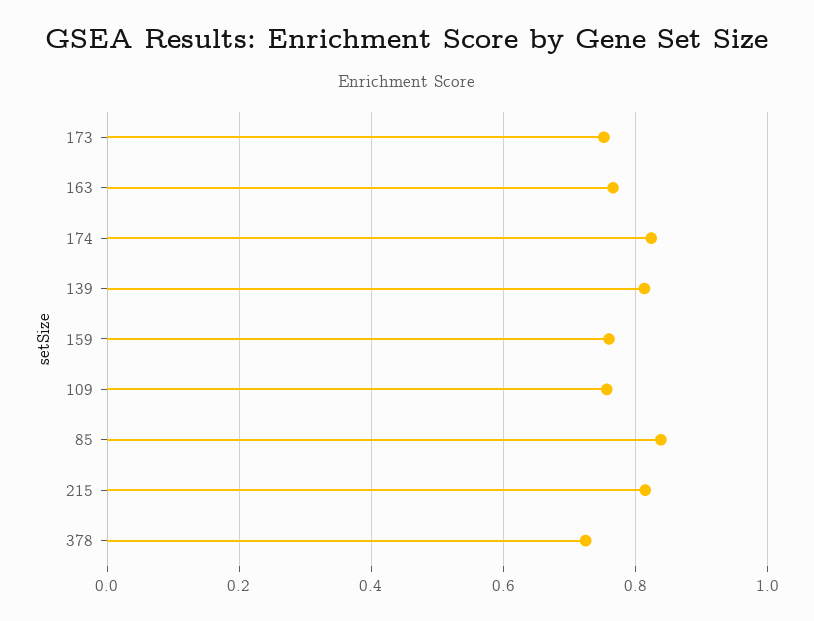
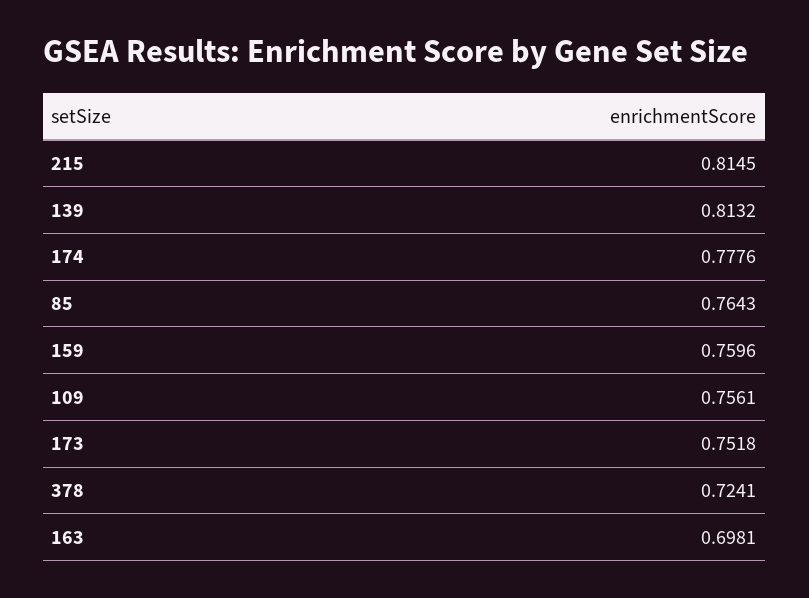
  {
    "173": 0.7518,
-   "163": 0.76,
+   "163": 0.6981,
-   "174": 0.82,
+   "174": 0.7776,
    "139": 0.8132,
    "159": 0.7596,
    "109": 0.7561,
-   "85": 0.84,
+   "85": 0.7643,
    "215": 0.8145,
    "378": 0.7241
  }

